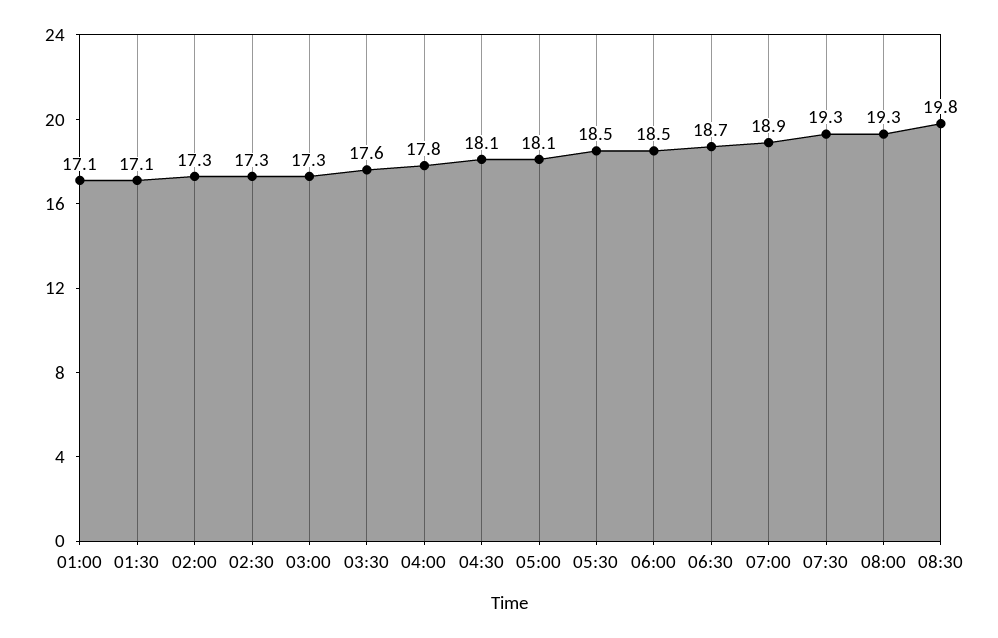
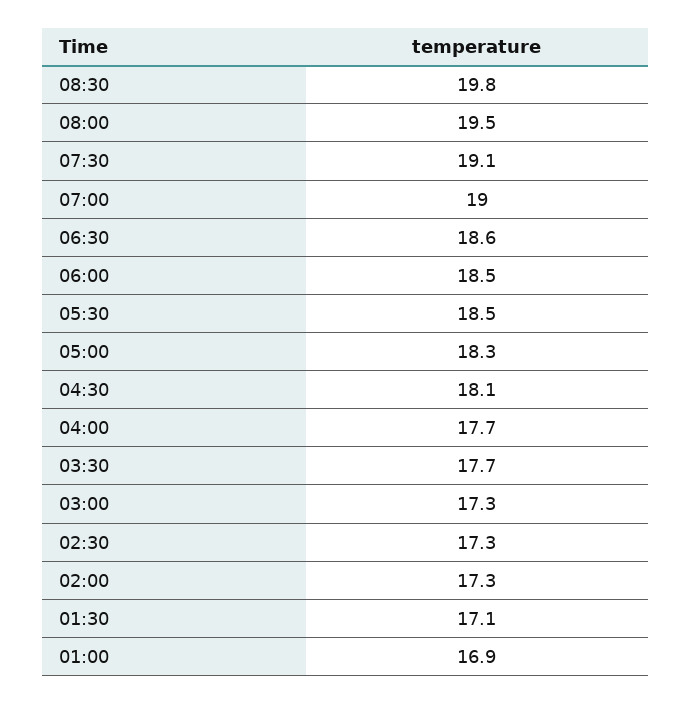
  {
-   "01:00": 17.1,
+   "01:00": 16.9,
    "01:30": 17.1,
    "02:00": 17.3,
    "02:30": 17.3,
    "03:00": 17.3,
-   "03:30": 17.6,
+   "03:30": 17.7,
-   "04:00": 17.8,
+   "04:00": 17.7,
    "04:30": 18.1,
-   "05:00": 18.1,
+   "05:00": 18.3,
    "05:30": 18.5,
    "06:00": 18.5,
-   "06:30": 18.7,
+   "06:30": 18.6,
-   "07:00": 18.9,
+   "07:00": 19,
-   "07:30": 19.3,
+   "07:30": 19.1,
-   "08:00": 19.3,
+   "08:00": 19.5,
    "08:30": 19.8
  }

